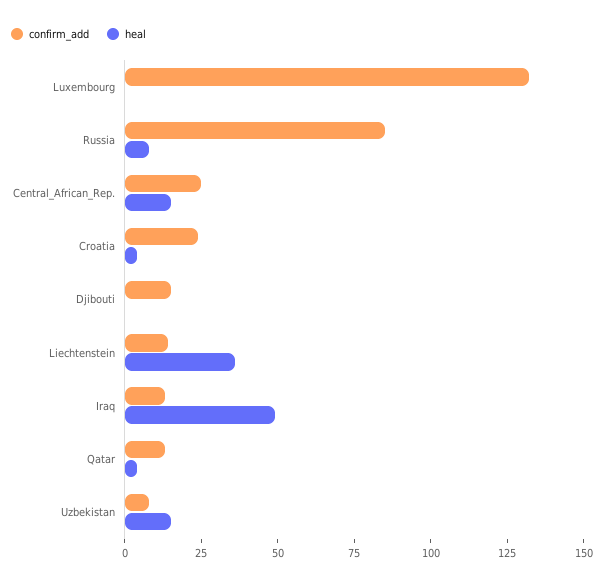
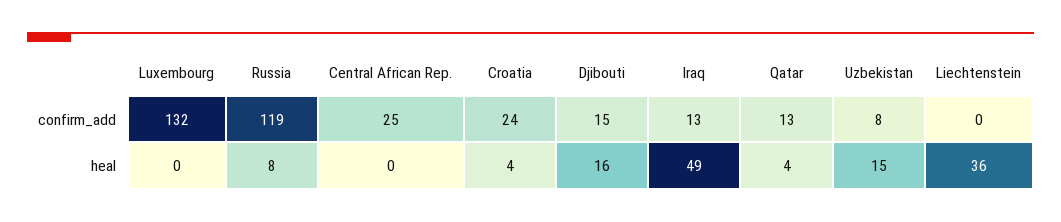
  {
    "confirm_add": {
      "Luxembourg": 132,
-     "Russia": 85,
+     "Russia": 119,
      "Central_African_Rep.": 25,
      "Croatia": 24,
      "Djibouti": 15,
-     "Liechtenstein": 15,
+     "Liechtenstein": 0,
      "Iraq": 13,
      "Qatar": 13,
      "Uzbekistan": 8
    },
    "heal": {
      "Luxembourg": 0,
      "Russia": 8,
-     "Central_African_Rep.": 15,
+     "Central_African_Rep.": 0,
      "Croatia": 4,
-     "Djibouti": 0,
+     "Djibouti": 16,
      "Liechtenstein": 36,
      "Iraq": 49,
      "Qatar": 4,
      "Uzbekistan": 15
    }
  }

